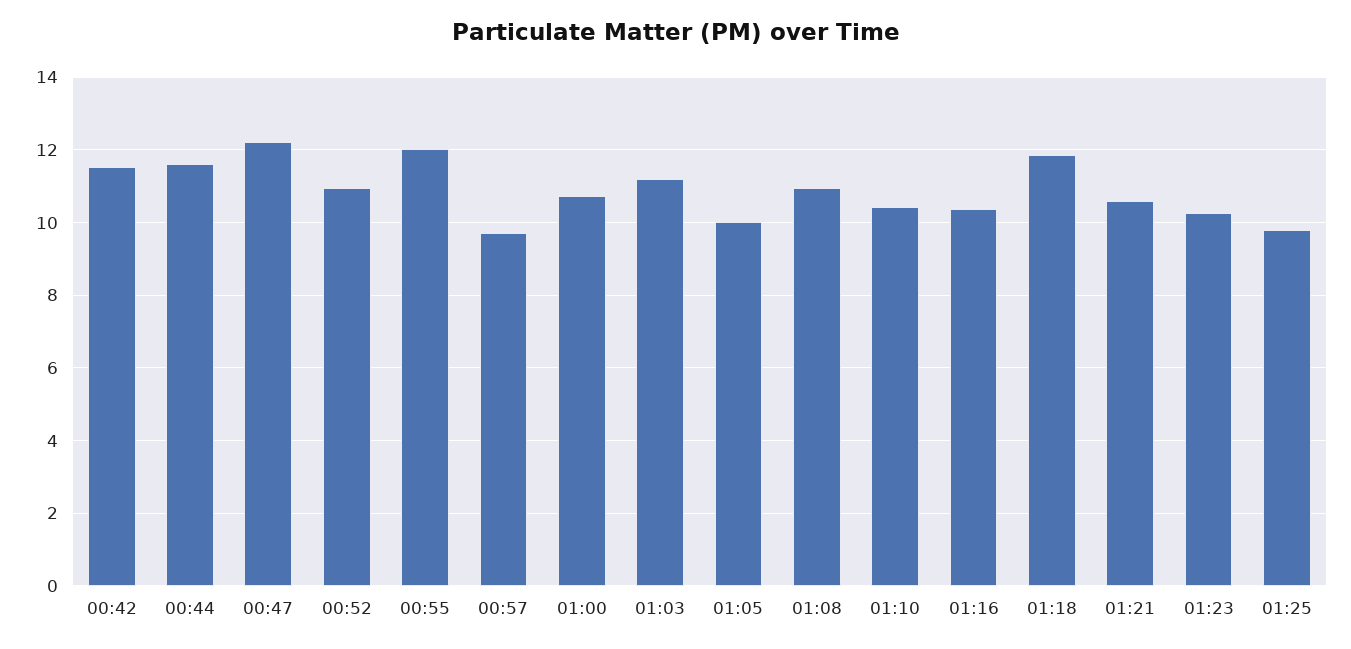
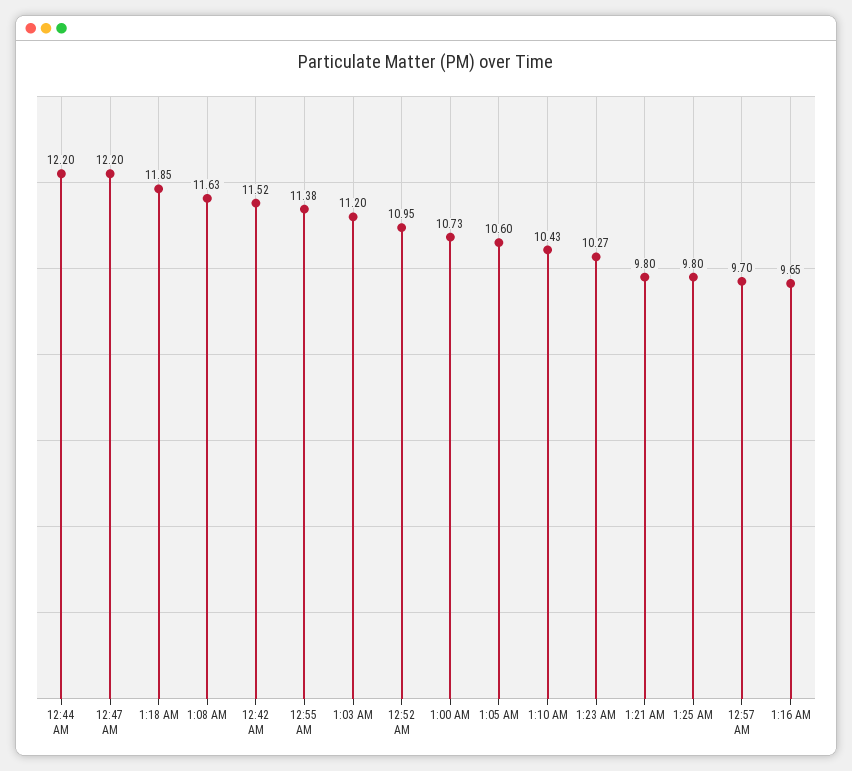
  {
    "00:42": 11.52,
-   "00:44": 11.6,
+   "00:44": 12.2,
    "00:47": 12.2,
    "00:52": 10.95,
-   "00:55": 12,
+   "00:55": 11.38,
    "00:57": 9.7,
    "01:00": 10.73,
    "01:03": 11.2,
-   "01:05": 10,
+   "01:05": 10.6,
-   "01:08": 11,
+   "01:08": 11.63,
    "01:10": 10.43,
-   "01:16": 10.4,
+   "01:16": 9.65,
    "01:18": 11.85,
-   "01:21": 10.6,
+   "01:21": 9.8,
    "01:23": 10.27,
    "01:25": 9.8
  }

